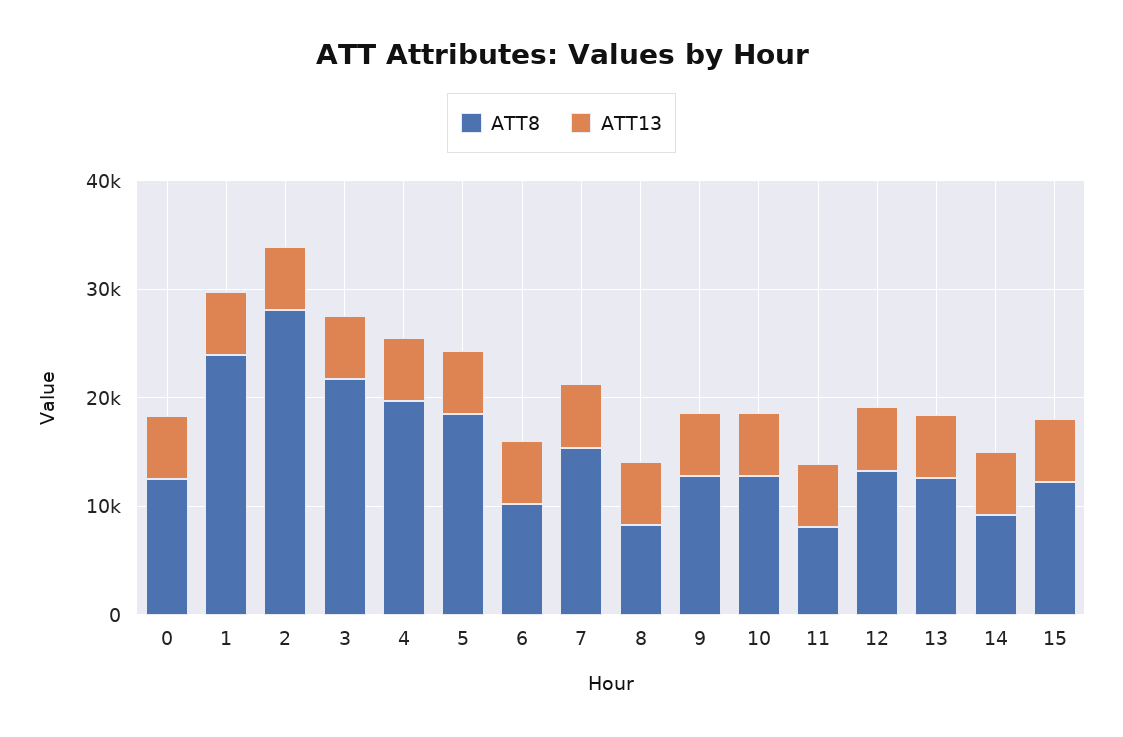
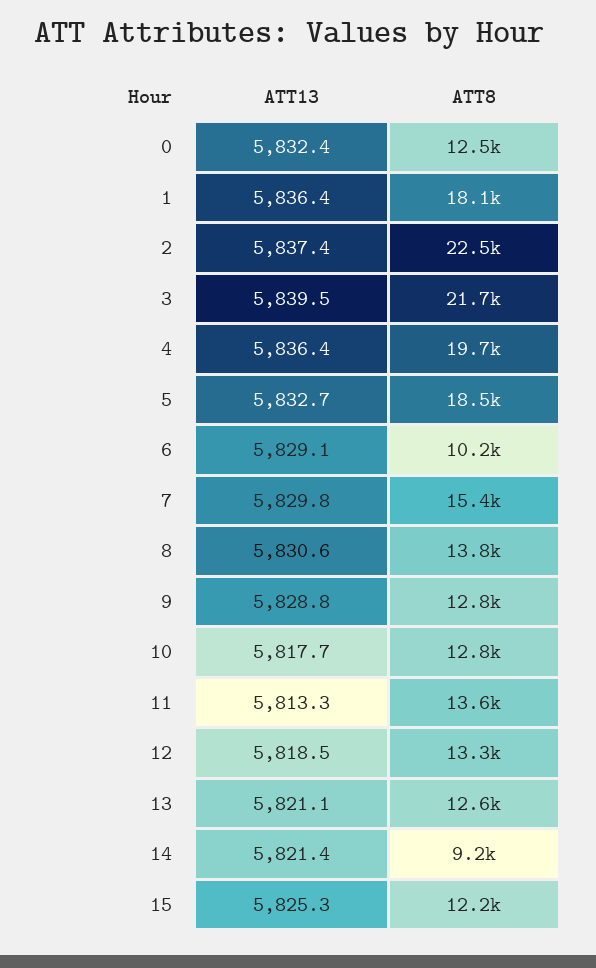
  {
    "ATT8": {
      "0": 12500,
-     "1": 24000,
+     "1": 18100,
-     "2": 28000,
+     "2": 22500,
      "3": 21700,
      "4": 19700,
      "5": 18500,
      "6": 10200,
      "7": 15400,
-     "8": 8000,
+     "8": 13800,
      "9": 12800,
      "10": 12800,
-     "11": 8000,
+     "11": 13600,
      "12": 13300,
      "13": 12600,
      "14": 9200,
      "15": 12200
    },
    "ATT13": {
      "0": 5832.4,
      "1": 5836.4,
      "2": 5837.4,
      "3": 5839.5,
      "4": 5836.4,
      "5": 5832.7,
      "6": 5829.1,
      "7": 5829.8,
      "8": 5830.6,
      "9": 5828.8,
      "10": 5817.7,
      "11": 5813.3,
      "12": 5818.5,
      "13": 5821.1,
      "14": 5821.4,
      "15": 5825.3
    }
  }

